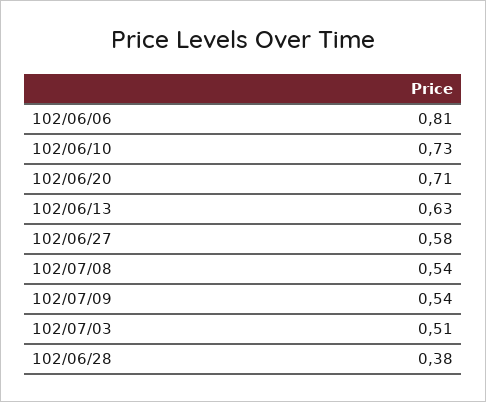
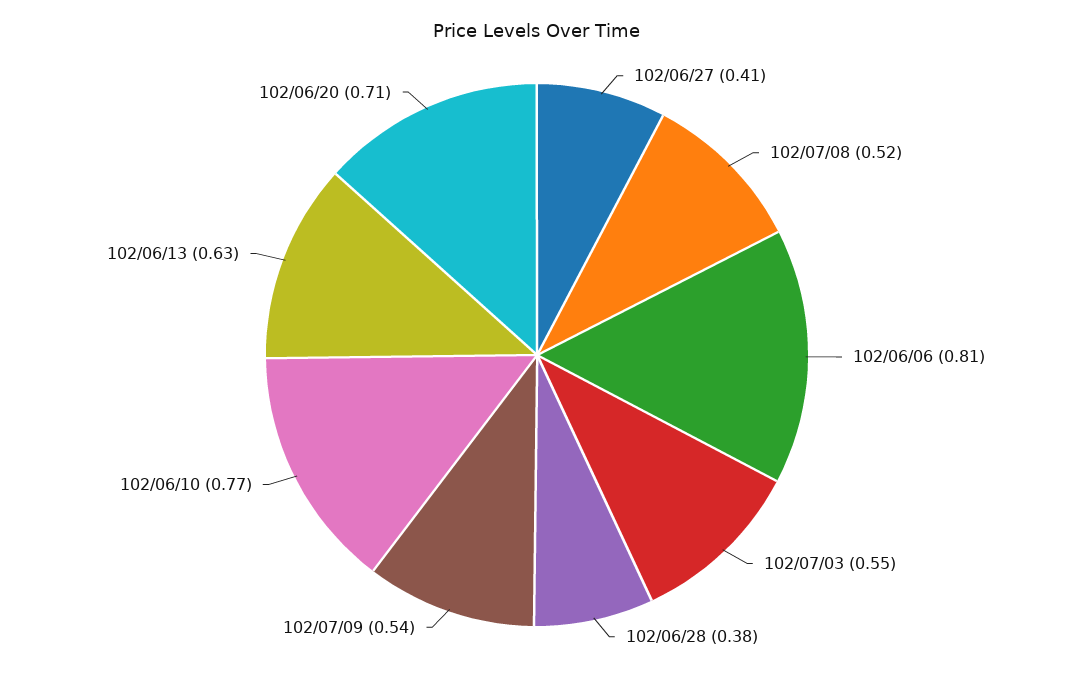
  {
    "102/06/06": 0.81,
-   "102/06/10": 0.73,
+   "102/06/10": 0.77,
    "102/06/20": 0.71,
    "102/06/13": 0.63,
-   "102/06/27": 0.58,
+   "102/06/27": 0.41,
-   "102/07/08": 0.54,
+   "102/07/08": 0.52,
    "102/07/09": 0.54,
-   "102/07/03": 0.51,
+   "102/07/03": 0.55,
    "102/06/28": 0.38
  }

